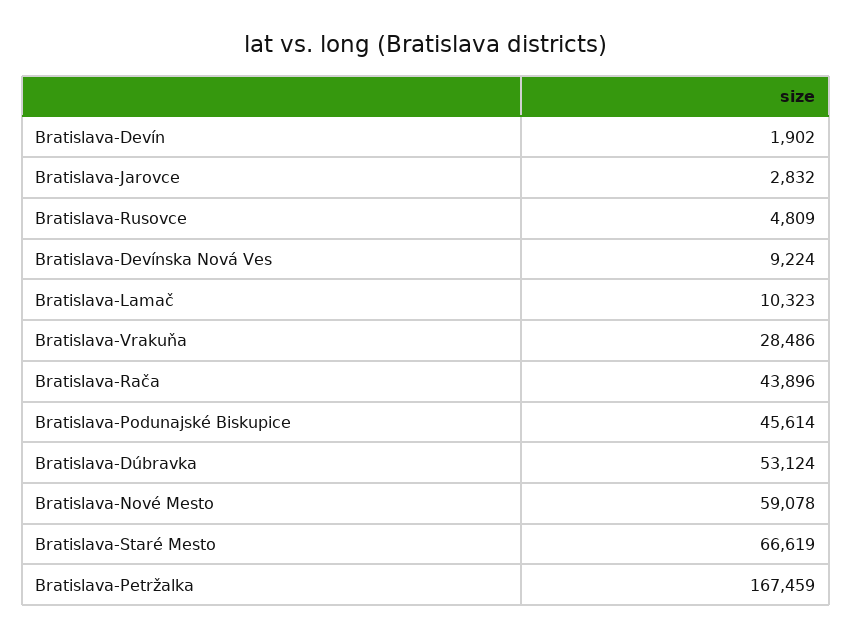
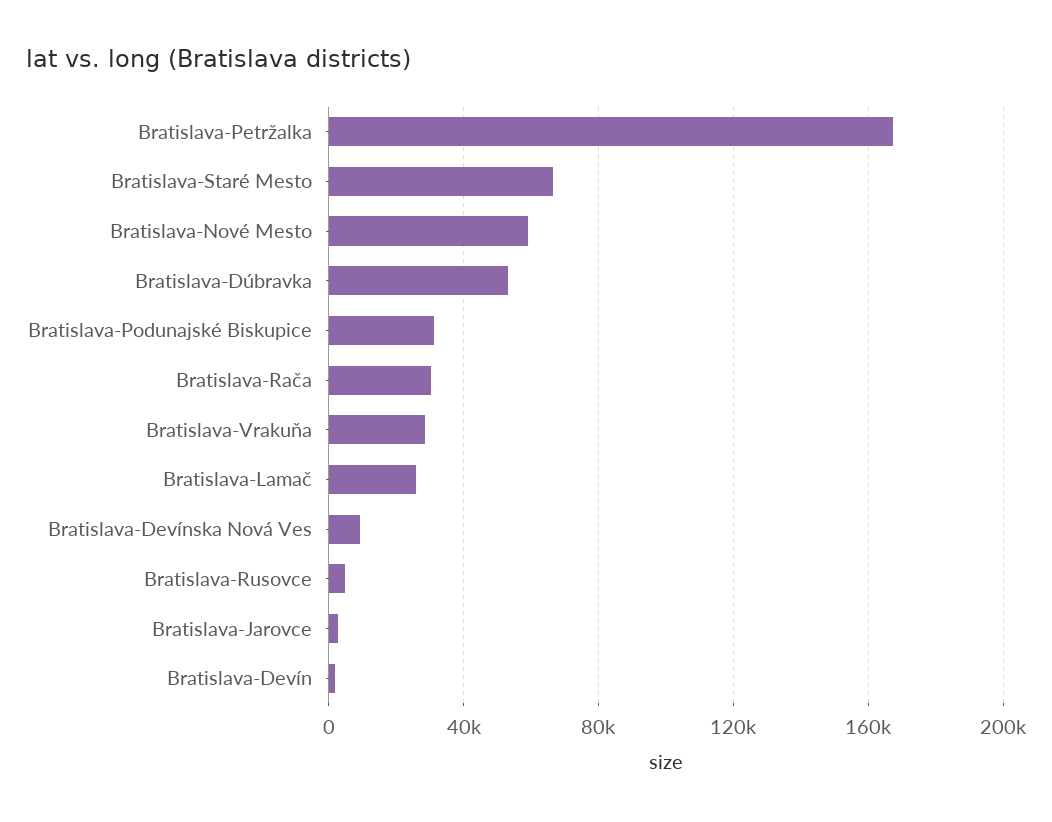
  {
    "Bratislava-Devín": 1902,
    "Bratislava-Jarovce": 2832,
    "Bratislava-Rusovce": 4809,
    "Bratislava-Devínska Nová Ves": 9224,
-   "Bratislava-Lamač": 10323,
+   "Bratislava-Lamač": 25000,
    "Bratislava-Vrakuňa": 28486,
-   "Bratislava-Rača": 43896,
+   "Bratislava-Rača": 30000,
-   "Bratislava-Podunajské Biskupice": 45614,
+   "Bratislava-Podunajské Biskupice": 30000,
    "Bratislava-Dúbravka": 53124,
    "Bratislava-Nové Mesto": 59078,
    "Bratislava-Staré Mesto": 66619,
    "Bratislava-Petržalka": 167459
  }

